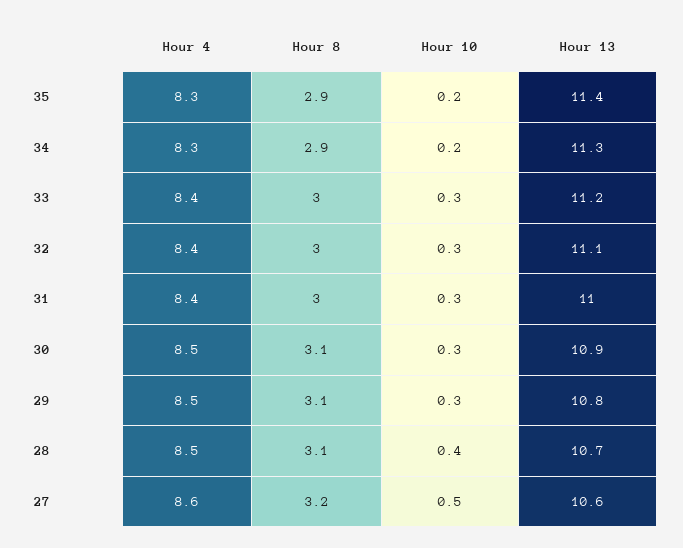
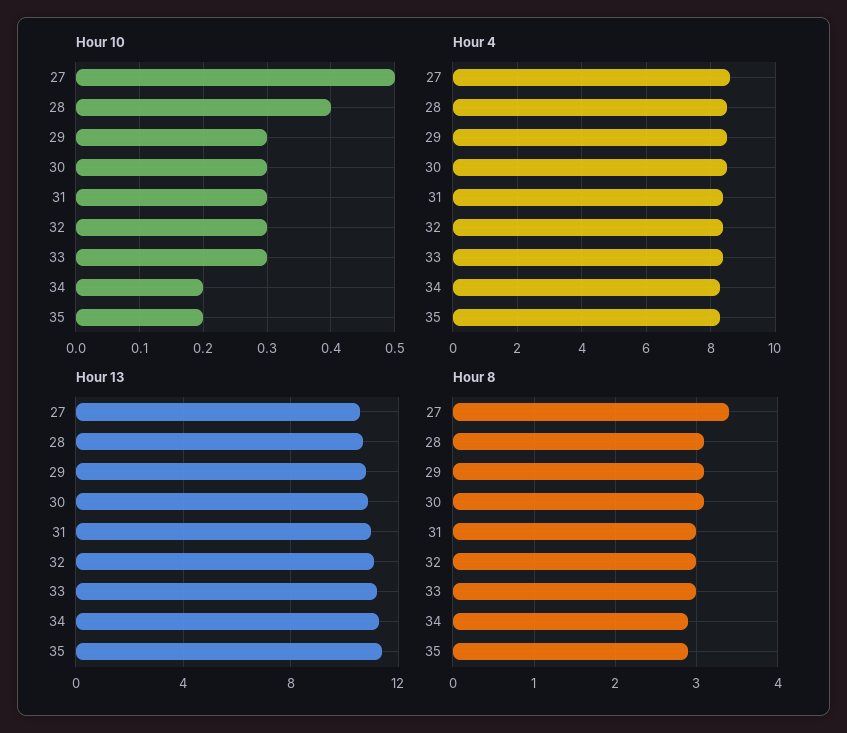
  {
    "Hour 4": {
      "35": 8.3,
      "34": 8.3,
      "33": 8.4,
      "32": 8.4,
      "31": 8.4,
      "30": 8.5,
      "29": 8.5,
      "28": 8.5,
      "27": 8.6
    },
    "Hour 8": {
      "35": 2.9,
      "34": 2.9,
      "33": 3,
      "32": 3,
      "31": 3,
      "30": 3.1,
      "29": 3.1,
      "28": 3.1,
-     "27": 3.2
+     "27": 3.4
    },
    "Hour 10": {
      "35": 0.2,
      "34": 0.2,
      "33": 0.3,
      "32": 0.3,
      "31": 0.3,
      "30": 0.3,
      "29": 0.3,
      "28": 0.4,
      "27": 0.5
    },
    "Hour 13": {
      "35": 11.4,
      "34": 11.3,
      "33": 11.2,
      "32": 11.1,
      "31": 11,
      "30": 10.9,
      "29": 10.8,
      "28": 10.7,
      "27": 10.6
    }
  }

